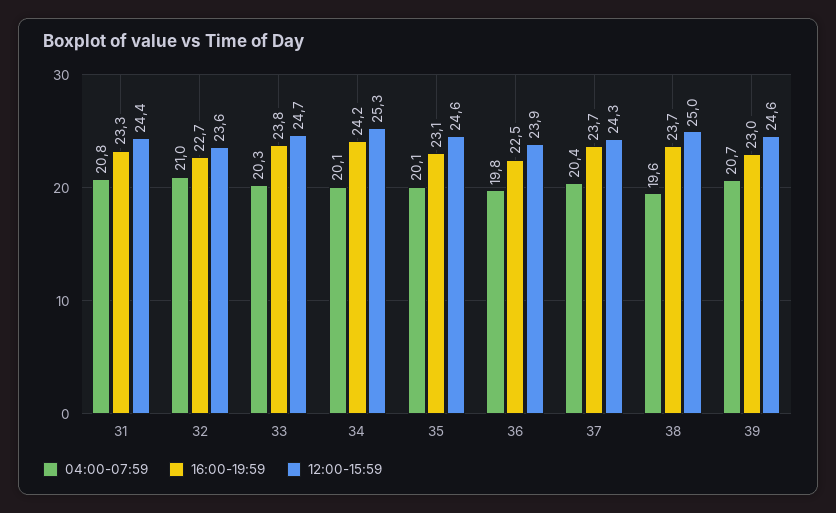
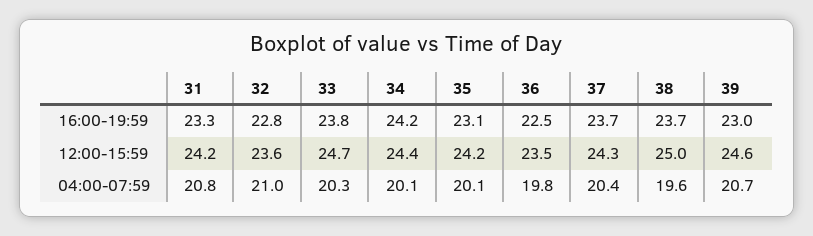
  {
    "04:00-07:59": {
      "31": 20.8,
      "32": 21,
      "33": 20.3,
      "34": 20.1,
      "35": 20.1,
      "36": 19.8,
      "37": 20.4,
      "38": 19.6,
      "39": 20.7
    },
    "16:00-19:59": {
      "31": 23.3,
-     "32": 22.7,
+     "32": 22.8,
      "33": 23.8,
      "34": 24.2,
      "35": 23.1,
      "36": 22.5,
      "37": 23.7,
      "38": 23.7,
      "39": 23
    },
    "12:00-15:59": {
-     "31": 24.4,
+     "31": 24.2,
      "32": 23.6,
      "33": 24.7,
-     "34": 25.3,
+     "34": 24.4,
-     "35": 24.6,
+     "35": 24.2,
-     "36": 23.9,
+     "36": 23.5,
      "37": 24.3,
      "38": 25,
      "39": 24.6
    }
  }

